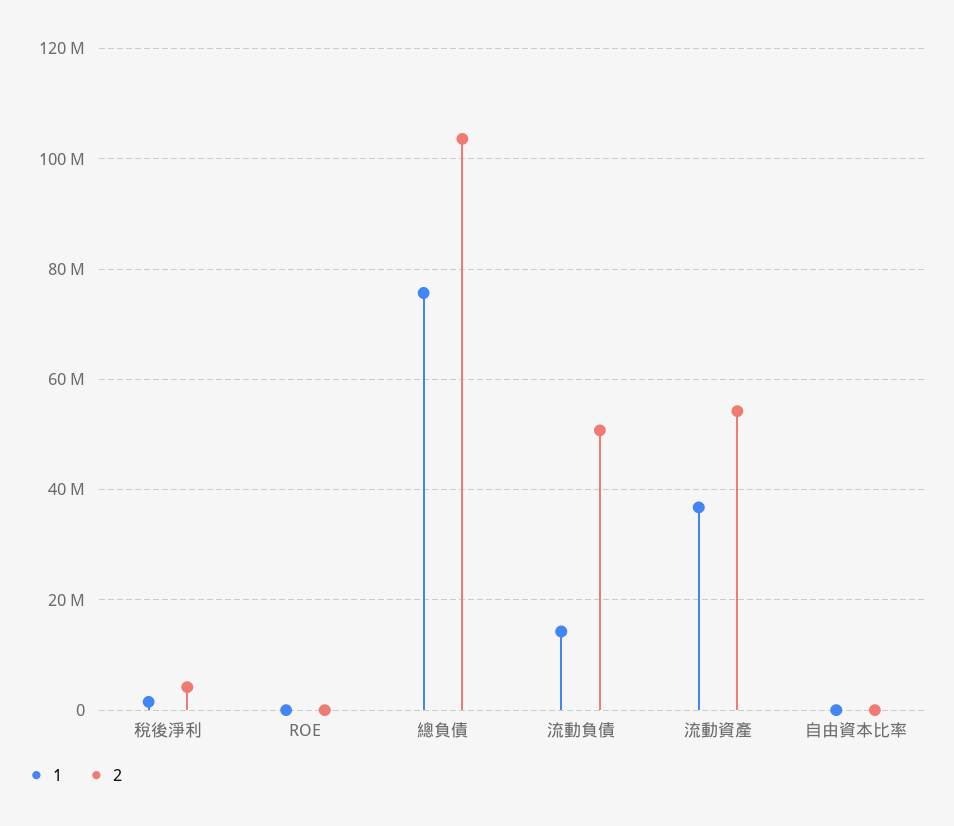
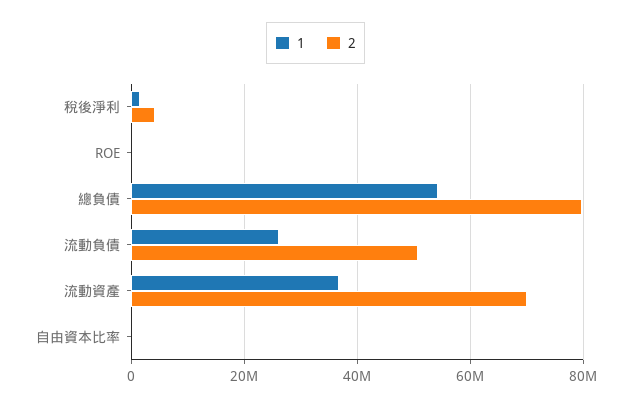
  {
    "1": {
      "稅後淨利": 2000000,
      "ROE": 0,
-     "總負債": 76000000,
+     "總負債": 54000000,
-     "流動負債": 14000000,
+     "流動負債": 26000000,
      "流動資產": 36000000,
      "自由資本比率": 0
    },
    "2": {
      "稅後淨利": 4000000,
      "ROE": 0,
-     "總負債": 104000000,
+     "總負債": 80000000,
      "流動負債": 50000000,
-     "流動資產": 54000000,
+     "流動資產": 70000000,
      "自由資本比率": 0
    }
  }

